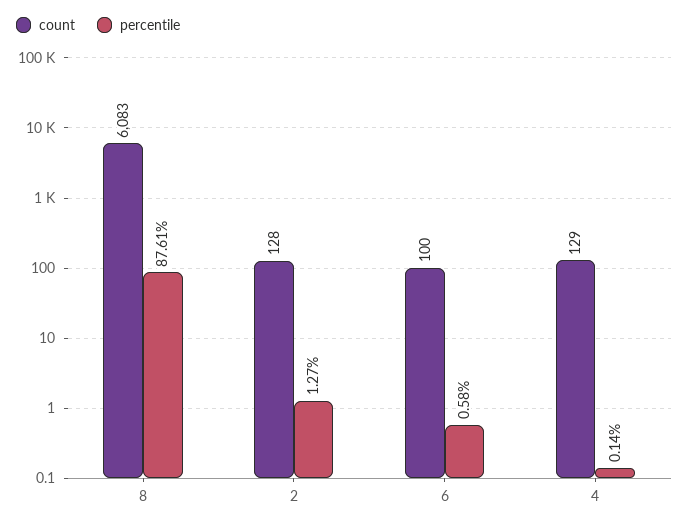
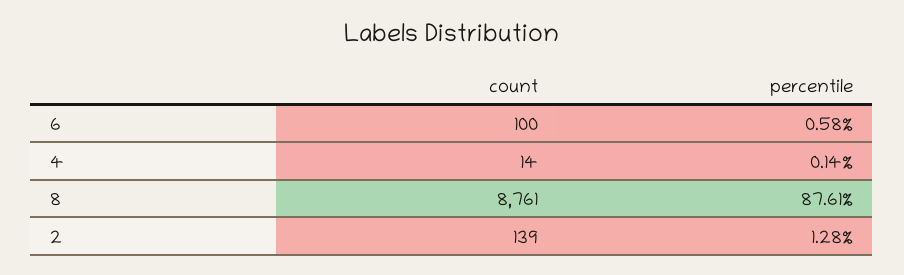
  {
    "count": {
-     "8": 6083,
+     "8": 8761,
-     "2": 128,
+     "2": 139,
      "6": 100,
-     "4": 129
+     "4": 14
    },
    "percentile": {
      "8": 87.61,
-     "2": 1.27,
+     "2": 1.28,
      "6": 0.58,
      "4": 0.14
    }
  }

